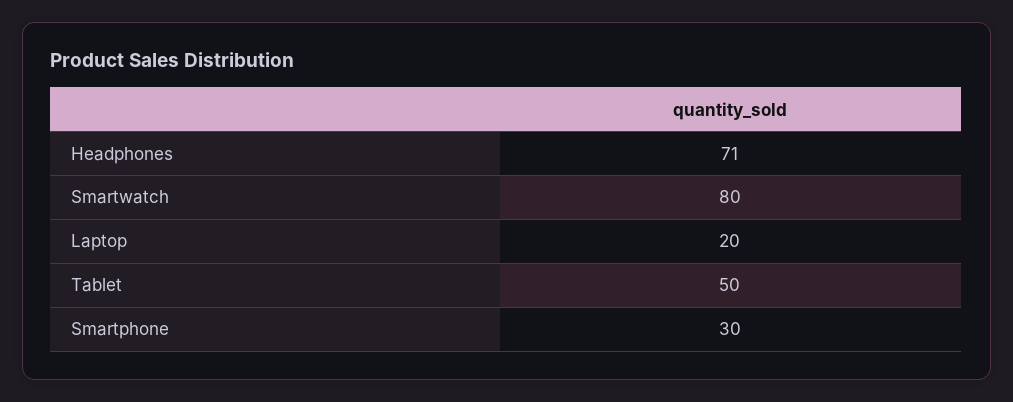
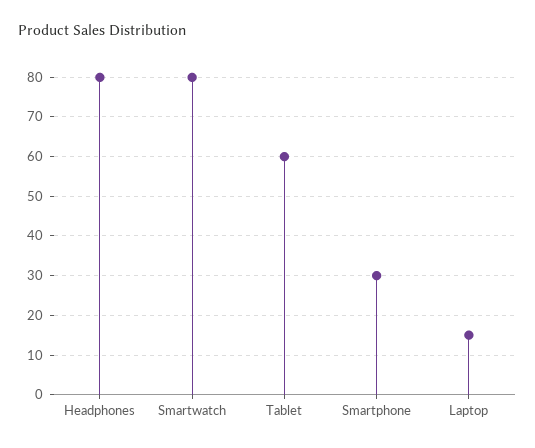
  {
-   "Headphones": 71,
+   "Headphones": 80,
    "Smartwatch": 80,
-   "Laptop": 20,
+   "Laptop": 15,
-   "Tablet": 50,
+   "Tablet": 60,
    "Smartphone": 30
  }

